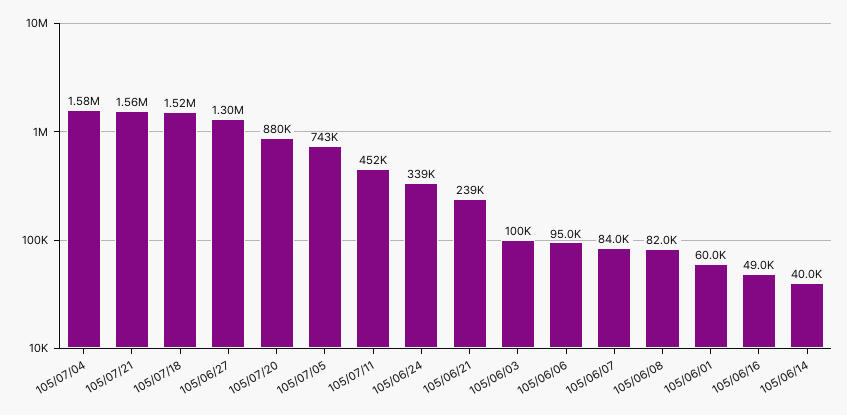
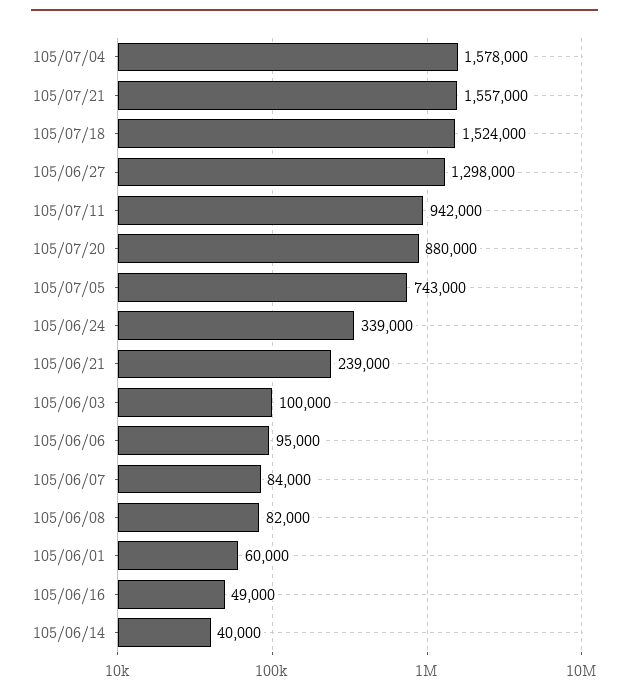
  {
    "105/07/04": 1578000,
    "105/07/21": 1557000,
    "105/07/18": 1524000,
    "105/06/27": 1298000,
    "105/07/20": 880000,
    "105/07/05": 743000,
-   "105/07/11": 452000,
+   "105/07/11": 942000,
    "105/06/24": 339000,
    "105/06/21": 239000,
    "105/06/03": 100000,
    "105/06/06": 95000,
    "105/06/07": 84000,
    "105/06/08": 82000,
    "105/06/01": 60000,
    "105/06/16": 49000,
    "105/06/14": 40000
  }

